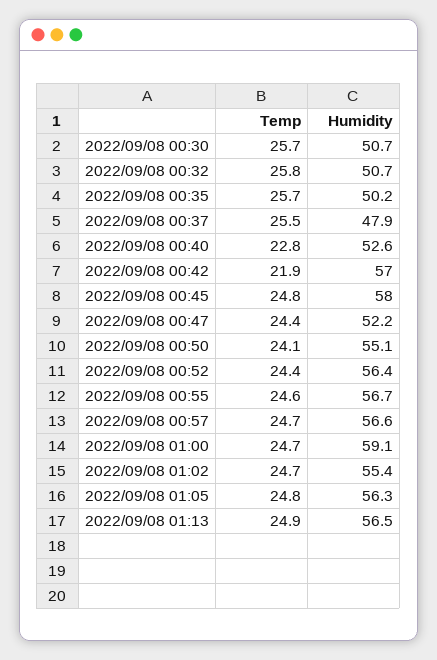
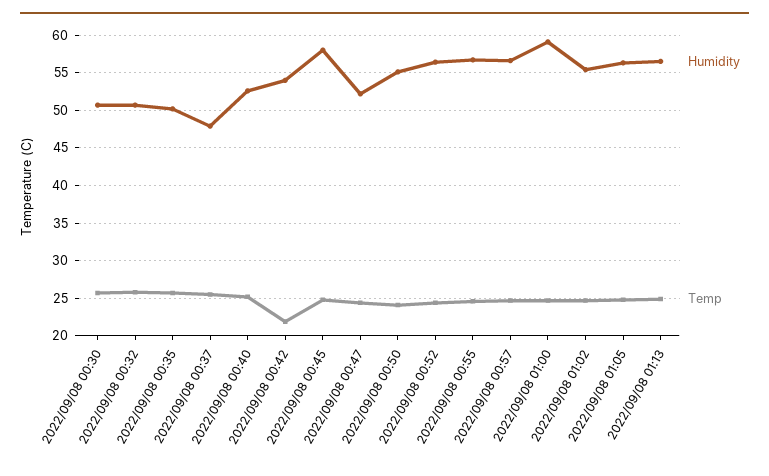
  {
    "Temp": {
      "2022/09/08 00:30": 25.7,
      "2022/09/08 00:32": 25.8,
      "2022/09/08 00:35": 25.7,
      "2022/09/08 00:37": 25.5,
-     "2022/09/08 00:40": 22.8,
+     "2022/09/08 00:40": 25,
      "2022/09/08 00:42": 21.9,
      "2022/09/08 00:45": 24.8,
      "2022/09/08 00:47": 24.4,
      "2022/09/08 00:50": 24.1,
      "2022/09/08 00:52": 24.4,
      "2022/09/08 00:55": 24.6,
      "2022/09/08 00:57": 24.7,
      "2022/09/08 01:00": 24.7,
      "2022/09/08 01:02": 24.7,
      "2022/09/08 01:05": 24.8,
      "2022/09/08 01:13": 24.9
    },
    "Humidity": {
      "2022/09/08 00:30": 50.7,
      "2022/09/08 00:32": 50.7,
      "2022/09/08 00:35": 50.2,
      "2022/09/08 00:37": 47.9,
      "2022/09/08 00:40": 52.6,
-     "2022/09/08 00:42": 57,
+     "2022/09/08 00:42": 54,
      "2022/09/08 00:45": 58,
      "2022/09/08 00:47": 52.2,
      "2022/09/08 00:50": 55.1,
      "2022/09/08 00:52": 56.4,
      "2022/09/08 00:55": 56.7,
      "2022/09/08 00:57": 56.6,
      "2022/09/08 01:00": 59.1,
      "2022/09/08 01:02": 55.4,
      "2022/09/08 01:05": 56.3,
      "2022/09/08 01:13": 56.5
    }
  }

